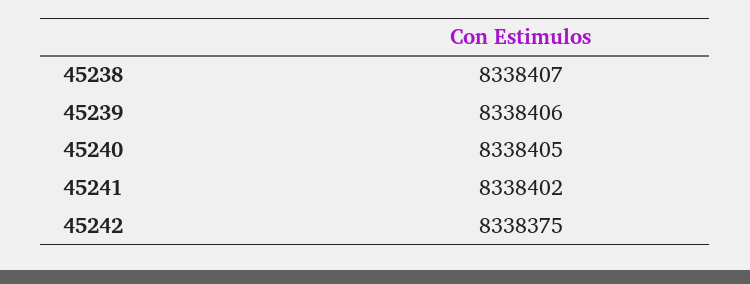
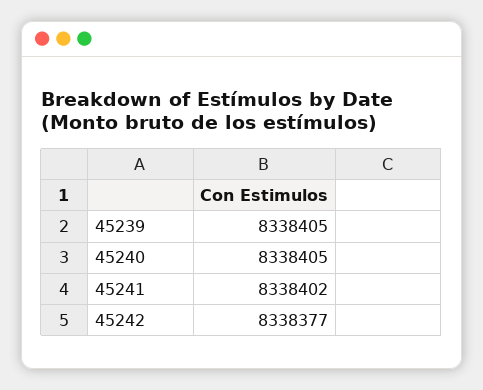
  {
-   "45238": 8338407,
-   "45239": 8338406,
+   "45239": 8338405,
    "45240": 8338405,
    "45241": 8338402,
-   "45242": 8338375
+   "45242": 8338377
  }

